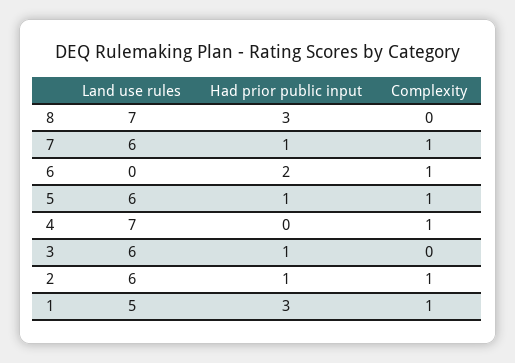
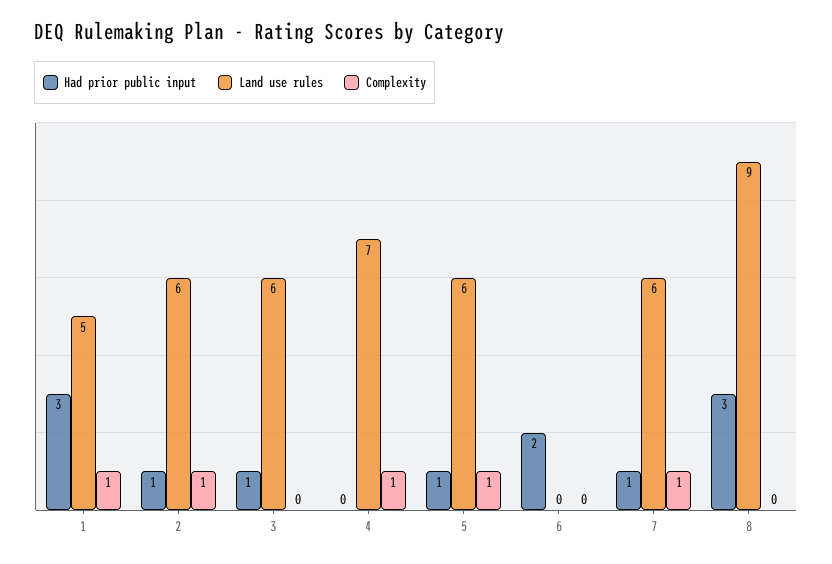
  {
    "Land use rules": {
-     "8": 7,
+     "8": 9,
      "7": 6,
      "6": 0,
      "5": 6,
      "4": 7,
      "3": 6,
      "2": 6,
      "1": 5
    },
    "Had prior public input": {
      "8": 3,
      "7": 1,
      "6": 2,
      "5": 1,
      "4": 0,
      "3": 1,
      "2": 1,
      "1": 3
    },
    "Complexity": {
      "8": 0,
      "7": 1,
-     "6": 1,
+     "6": 0,
      "5": 1,
      "4": 1,
      "3": 0,
      "2": 1,
      "1": 1
    }
  }

